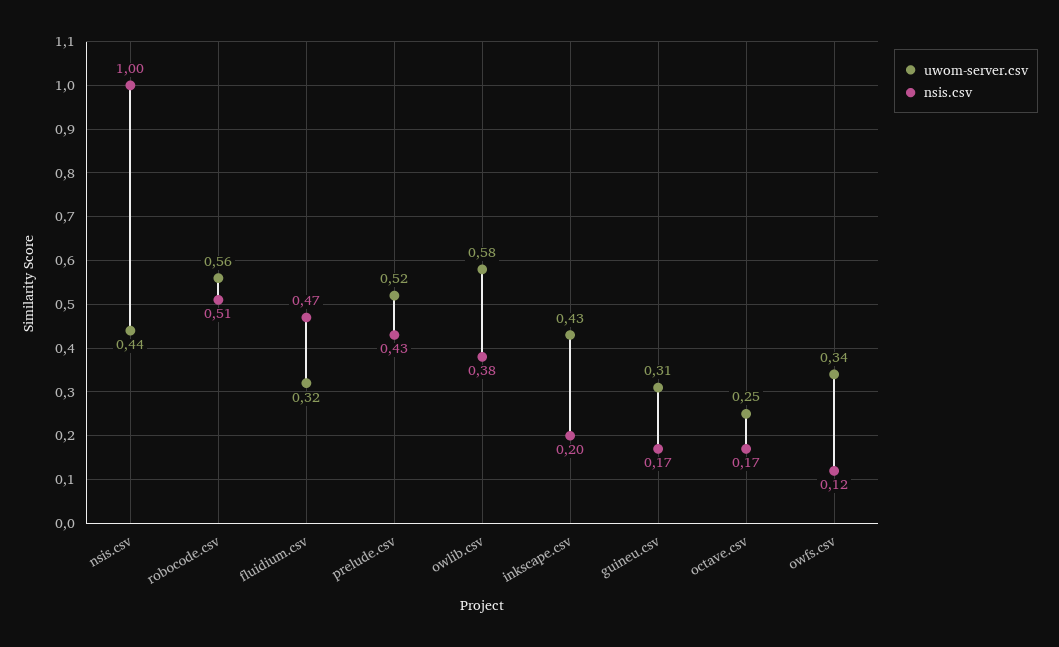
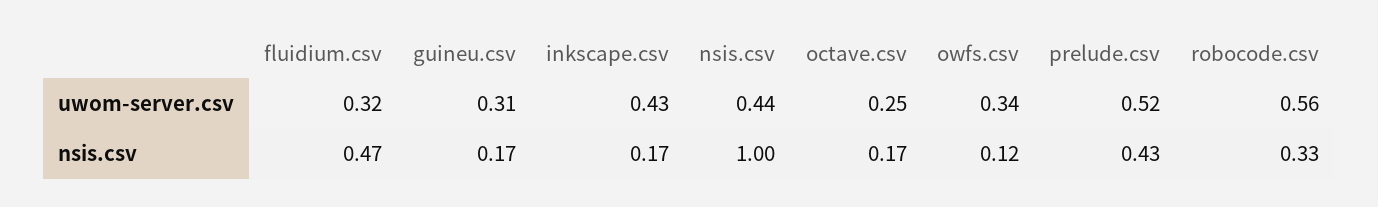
  {
    "uwom-server.csv": {
      "nsis.csv": 0.44,
      "robocode.csv": 0.56,
      "fluidium.csv": 0.32,
      "prelude.csv": 0.52,
-     "owlib.csv": 0.58,
      "inkscape.csv": 0.43,
      "guineu.csv": 0.31,
      "octave.csv": 0.25,
      "owfs.csv": 0.34
    },
    "nsis.csv": {
      "nsis.csv": 1,
-     "robocode.csv": 0.51,
+     "robocode.csv": 0.33,
      "fluidium.csv": 0.47,
      "prelude.csv": 0.43,
-     "owlib.csv": 0.38,
-     "inkscape.csv": 0.2,
+     "inkscape.csv": 0.17,
      "guineu.csv": 0.17,
      "octave.csv": 0.17,
      "owfs.csv": 0.12
    }
  }

